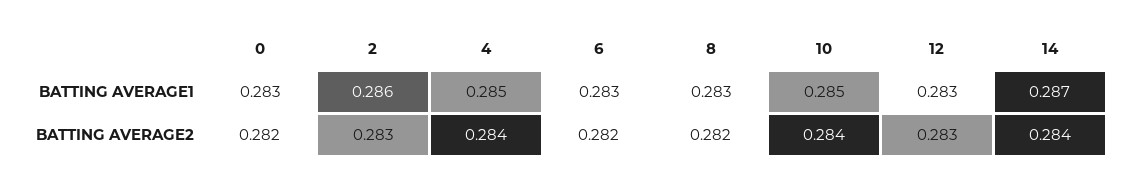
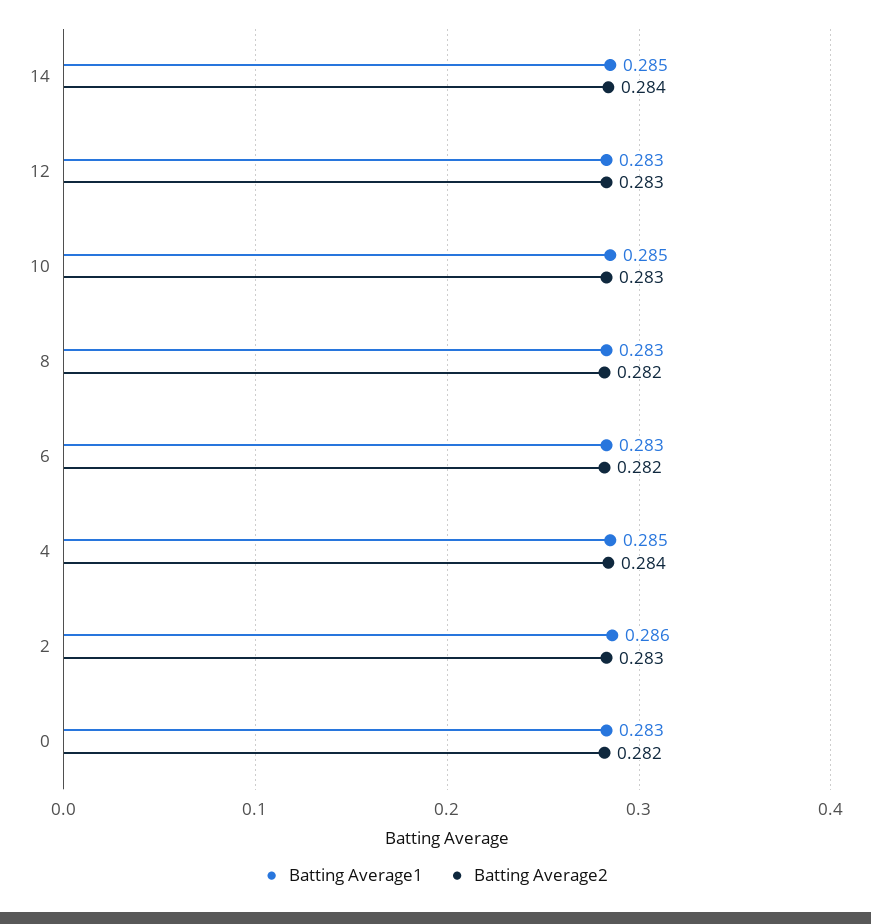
  {
    "BATTING AVERAGE1": {
      "0": 0.283,
      "2": 0.286,
      "4": 0.285,
      "6": 0.283,
      "8": 0.283,
      "10": 0.285,
      "12": 0.283,
-     "14": 0.287
+     "14": 0.285
    },
    "BATTING AVERAGE2": {
      "0": 0.282,
      "2": 0.283,
      "4": 0.284,
      "6": 0.282,
      "8": 0.282,
-     "10": 0.284,
+     "10": 0.283,
      "12": 0.283,
      "14": 0.284
    }
  }

